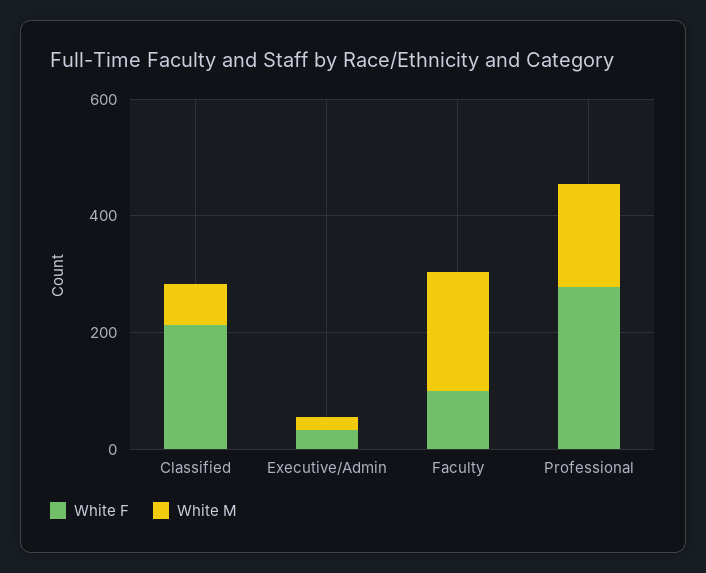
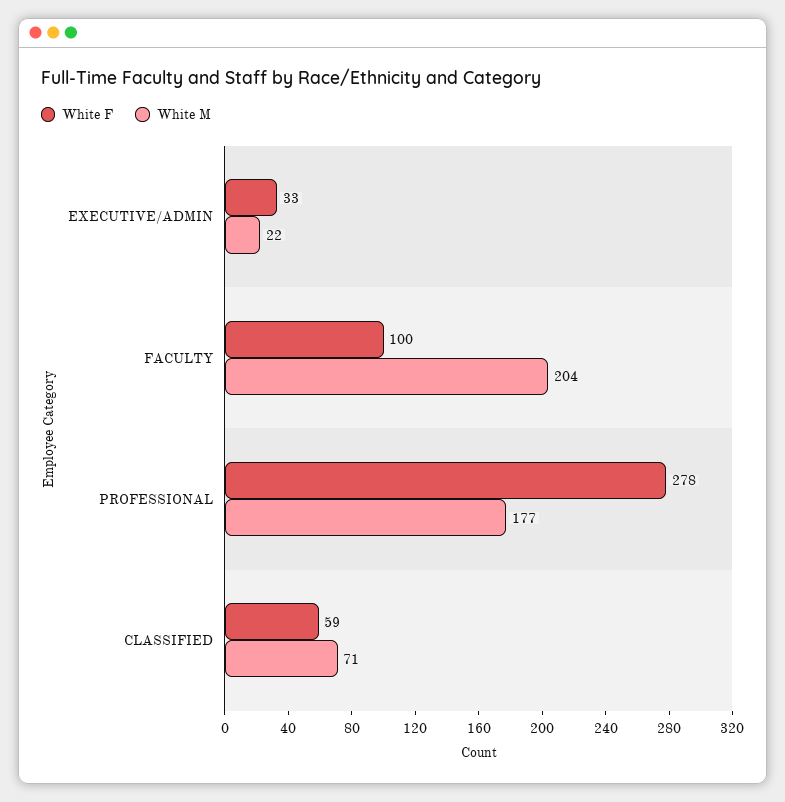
  {
    "White F": {
-     "Classified": 200,
+     "Classified": 59,
      "Executive/Admin": 33,
      "Faculty": 100,
      "Professional": 278
    },
    "White M": {
      "Classified": 71,
      "Executive/Admin": 22,
      "Faculty": 204,
      "Professional": 177
    }
  }

